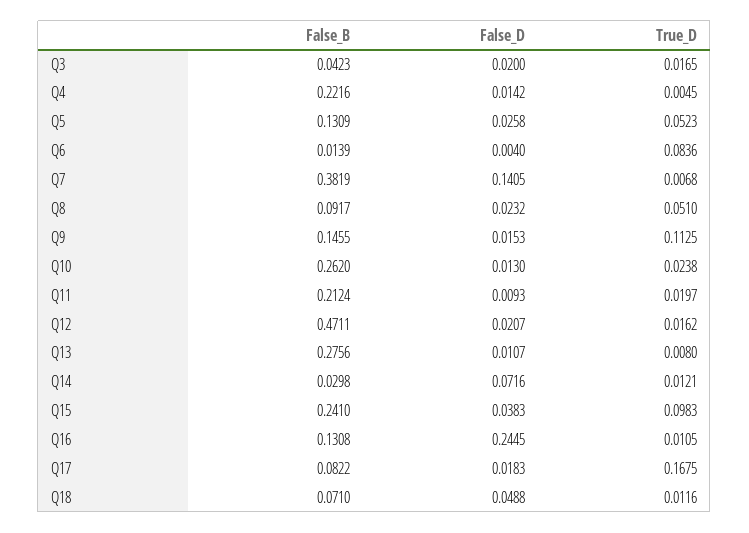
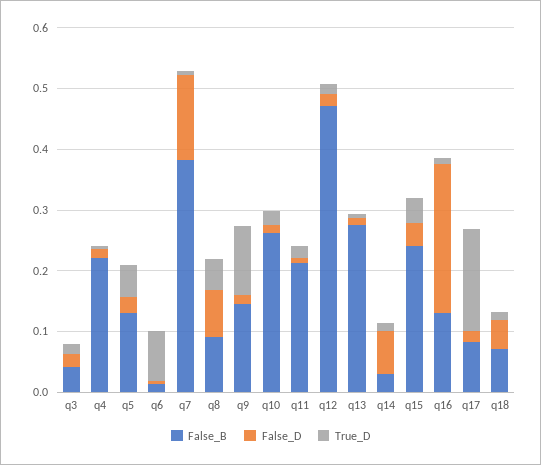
  {
    "False_B": {
      "Q3": 0.0423,
      "Q4": 0.2216,
      "Q5": 0.1309,
      "Q6": 0.0139,
      "Q7": 0.3819,
      "Q8": 0.0917,
      "Q9": 0.1455,
      "Q10": 0.262,
      "Q11": 0.2124,
      "Q12": 0.4711,
      "Q13": 0.2756,
      "Q14": 0.0298,
      "Q15": 0.241,
      "Q16": 0.1308,
      "Q17": 0.0822,
      "Q18": 0.071
    },
    "False_D": {
      "Q3": 0.02,
      "Q4": 0.0142,
      "Q5": 0.0258,
      "Q6": 0.004,
      "Q7": 0.1405,
-     "Q8": 0.0232,
+     "Q8": 0.08,
      "Q9": 0.0153,
      "Q10": 0.013,
      "Q11": 0.0093,
      "Q12": 0.0207,
      "Q13": 0.0107,
      "Q14": 0.0716,
      "Q15": 0.0383,
      "Q16": 0.2445,
      "Q17": 0.0183,
      "Q18": 0.0488
    },
    "True_D": {
      "Q3": 0.0165,
      "Q4": 0.0045,
      "Q5": 0.0523,
      "Q6": 0.0836,
      "Q7": 0.0068,
      "Q8": 0.051,
      "Q9": 0.1125,
      "Q10": 0.0238,
      "Q11": 0.0197,
      "Q12": 0.0162,
      "Q13": 0.008,
      "Q14": 0.0121,
-     "Q15": 0.0983,
+     "Q15": 0.04,
      "Q16": 0.0105,
      "Q17": 0.1675,
      "Q18": 0.0116
    }
  }

